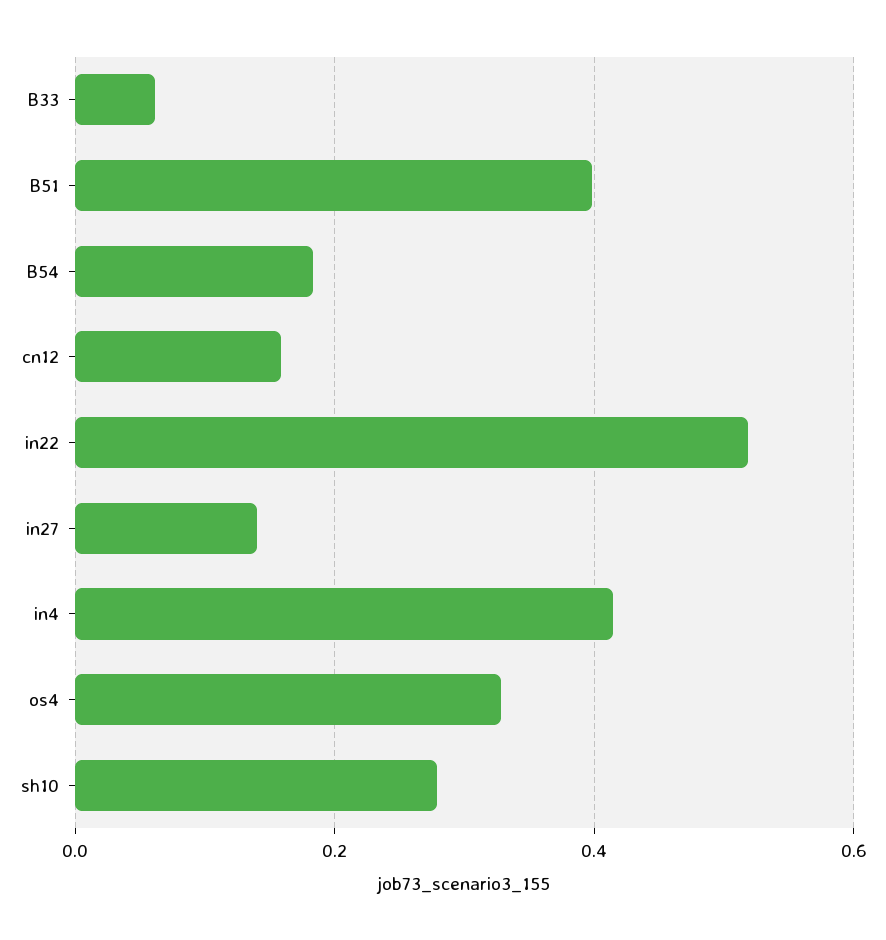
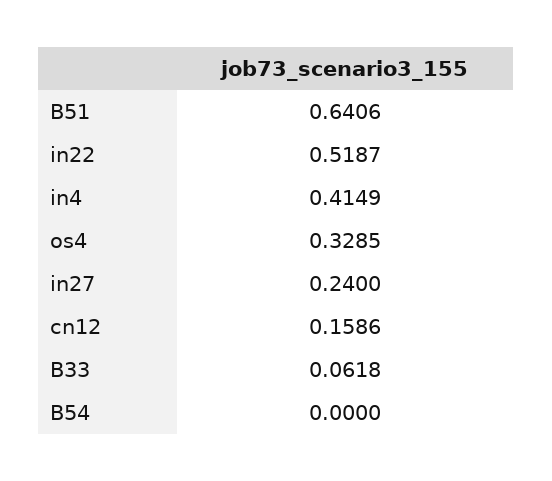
  {
    "B33": 0.0618,
-   "B51": 0.4,
+   "B51": 0.6406,
-   "B54": 0.18,
+   "B54": 0,
    "cn12": 0.1586,
    "in22": 0.5187,
-   "in27": 0.14,
+   "in27": 0.24,
    "in4": 0.4149,
-   "os4": 0.3285,
+   "os4": 0.3285
-   "sh10": 0.28
  }

